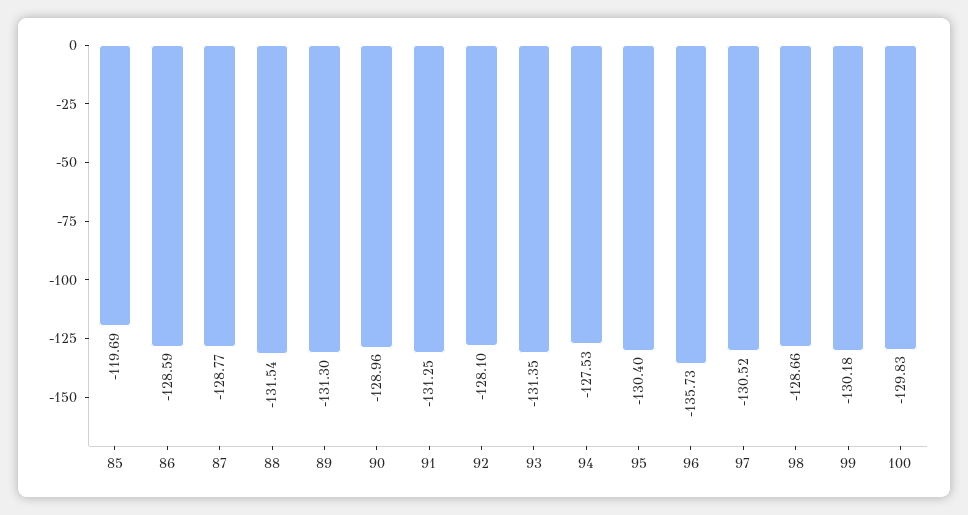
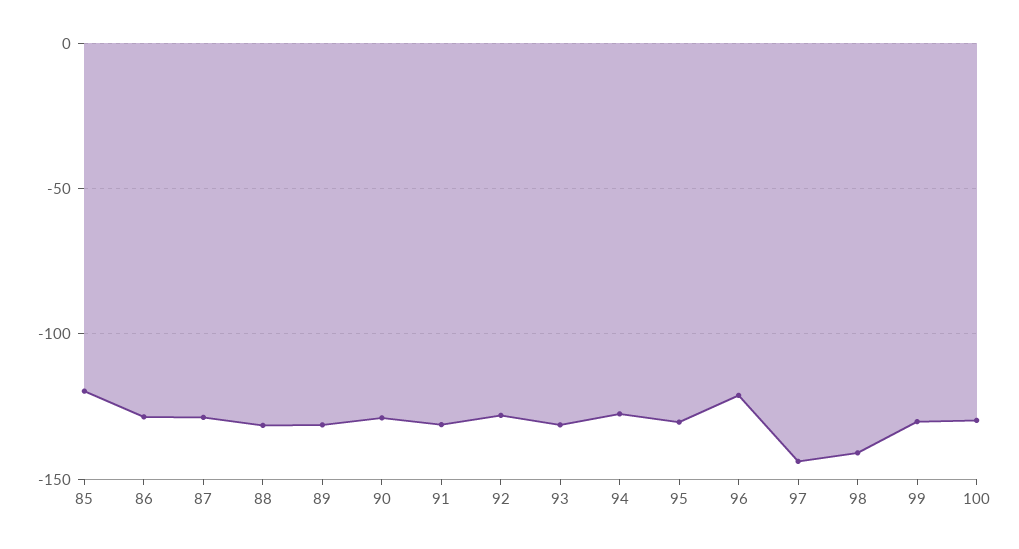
  {
    "85": -119.69,
    "86": -128.59,
    "87": -128.77,
    "88": -131.54,
    "89": -131.3,
    "90": -128.96,
    "91": -131.25,
    "92": -128.1,
    "93": -131.35,
    "94": -127.53,
    "95": -130.4,
-   "96": -135.73,
+   "96": -120,
-   "97": -130.52,
+   "97": -145,
-   "98": -128.66,
+   "98": -140,
    "99": -130.18,
    "100": -129.83
  }

